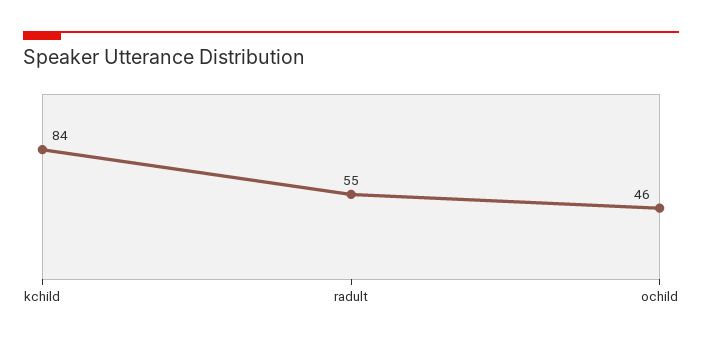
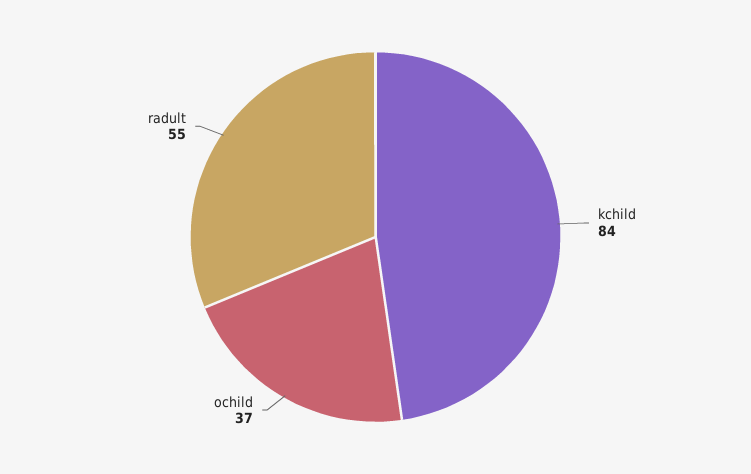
  {
    "kchild": 84,
    "radult": 55,
-   "ochild": 46
+   "ochild": 37
  }

